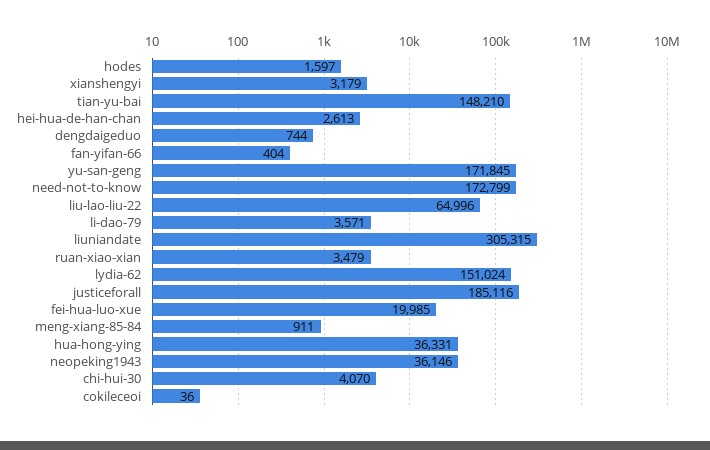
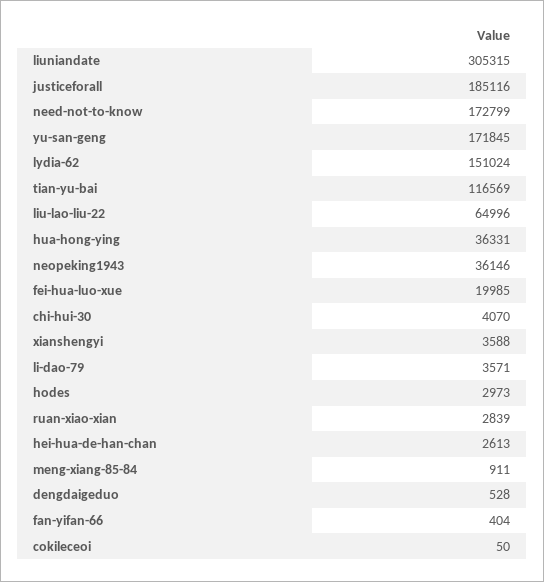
  {
-   "hodes": 1597,
+   "hodes": 2973,
-   "xianshengyi": 3179,
+   "xianshengyi": 3588,
-   "tian-yu-bai": 148210,
+   "tian-yu-bai": 116569,
    "hei-hua-de-han-chan": 2613,
-   "dengdaigeduo": 744,
+   "dengdaigeduo": 528,
    "fan-yifan-66": 404,
    "yu-san-geng": 171845,
    "need-not-to-know": 172799,
    "liu-lao-liu-22": 64996,
    "li-dao-79": 3571,
    "liuniandate": 305315,
-   "ruan-xiao-xian": 3479,
+   "ruan-xiao-xian": 2839,
    "lydia-62": 151024,
    "justiceforall": 185116,
    "fei-hua-luo-xue": 19985,
    "meng-xiang-85-84": 911,
    "hua-hong-ying": 36331,
    "neopeking1943": 36146,
    "chi-hui-30": 4070,
-   "cokileceoi": 36
+   "cokileceoi": 50
  }

